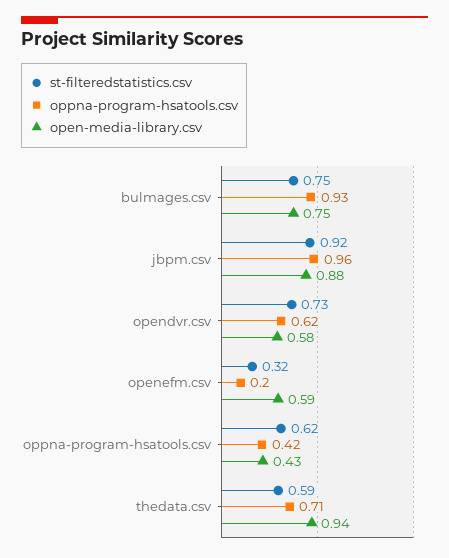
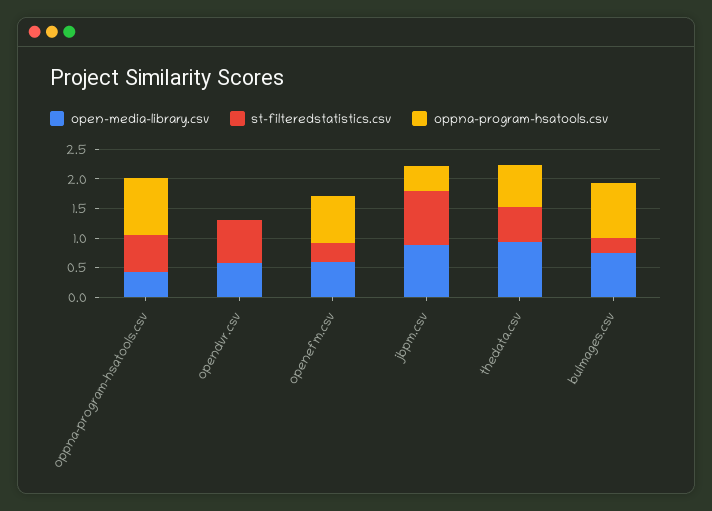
  {
    "st-filteredstatistics.csv": {
-     "bulmages.csv": 0.75,
+     "bulmages.csv": 0.25,
      "jbpm.csv": 0.92,
      "opendvr.csv": 0.73,
      "openefm.csv": 0.32,
      "oppna-program-hsatools.csv": 0.62,
      "thedata.csv": 0.59
    },
    "oppna-program-hsatools.csv": {
      "bulmages.csv": 0.93,
-     "jbpm.csv": 0.96,
+     "jbpm.csv": 0.5,
-     "opendvr.csv": 0.62,
+     "opendvr.csv": 0,
-     "openefm.csv": 0.2,
+     "openefm.csv": 0.75,
-     "oppna-program-hsatools.csv": 0.42,
+     "oppna-program-hsatools.csv": 1,
      "thedata.csv": 0.71
    },
    "open-media-library.csv": {
      "bulmages.csv": 0.75,
      "jbpm.csv": 0.88,
      "opendvr.csv": 0.58,
      "openefm.csv": 0.59,
      "oppna-program-hsatools.csv": 0.43,
      "thedata.csv": 0.94
    }
  }

